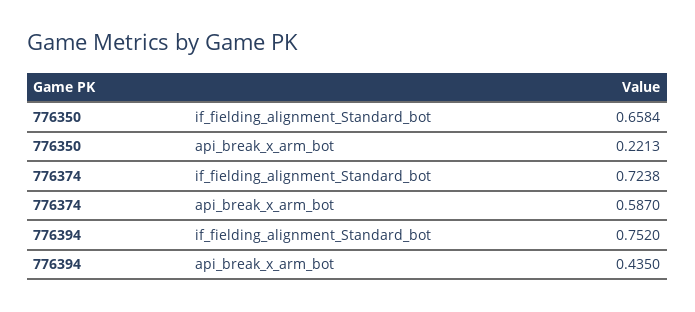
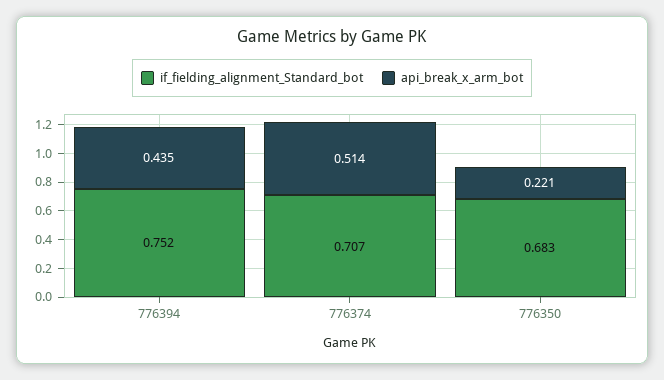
  {
    "if_fielding_alignment_Standard_bot": {
-     "776350": 0.6584,
+     "776350": 0.683,
-     "776374": 0.7238,
+     "776374": 0.707,
      "776394": 0.752
    },
    "api_break_x_arm_bot": {
      "776350": 0.2213,
-     "776374": 0.587,
+     "776374": 0.514,
      "776394": 0.435
    }
  }

